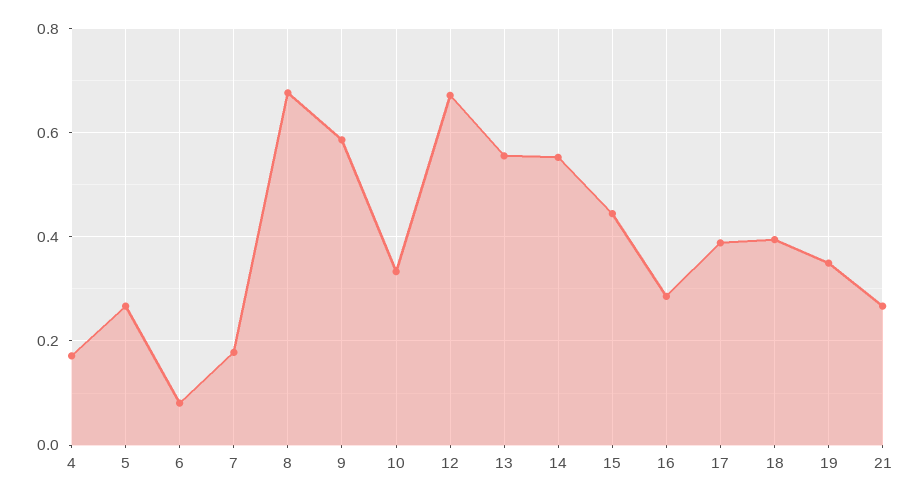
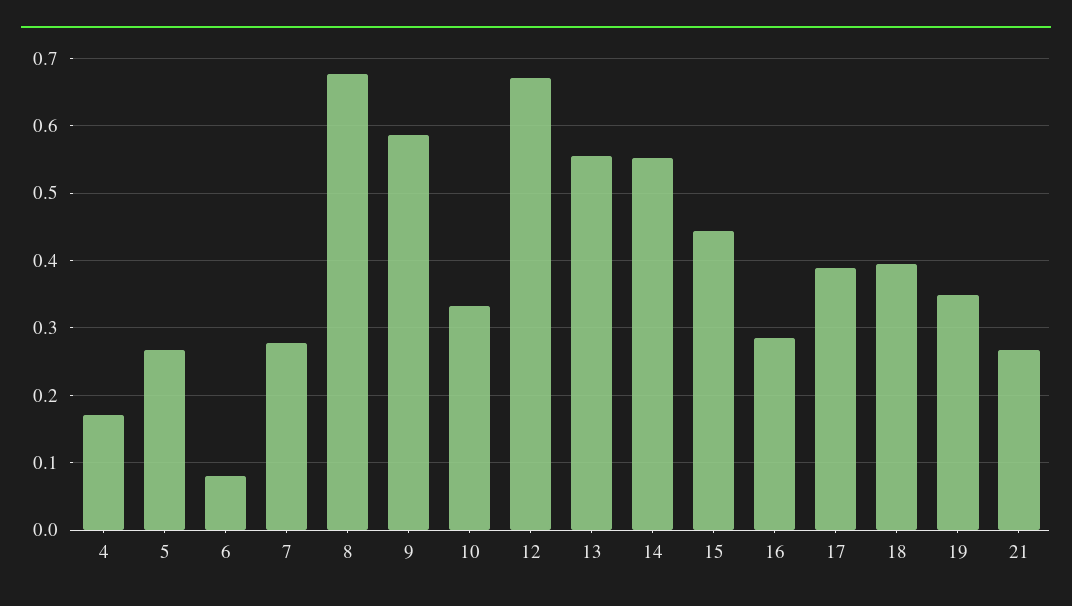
  {
    "4": 0.17,
    "5": 0.27,
    "6": 0.08,
-   "7": 0.18,
+   "7": 0.28,
    "8": 0.68,
    "9": 0.59,
    "10": 0.33,
    "12": 0.67,
    "13": 0.56,
    "14": 0.55,
    "15": 0.44,
    "16": 0.29,
    "17": 0.39,
    "18": 0.39,
    "19": 0.35,
    "21": 0.27
  }

